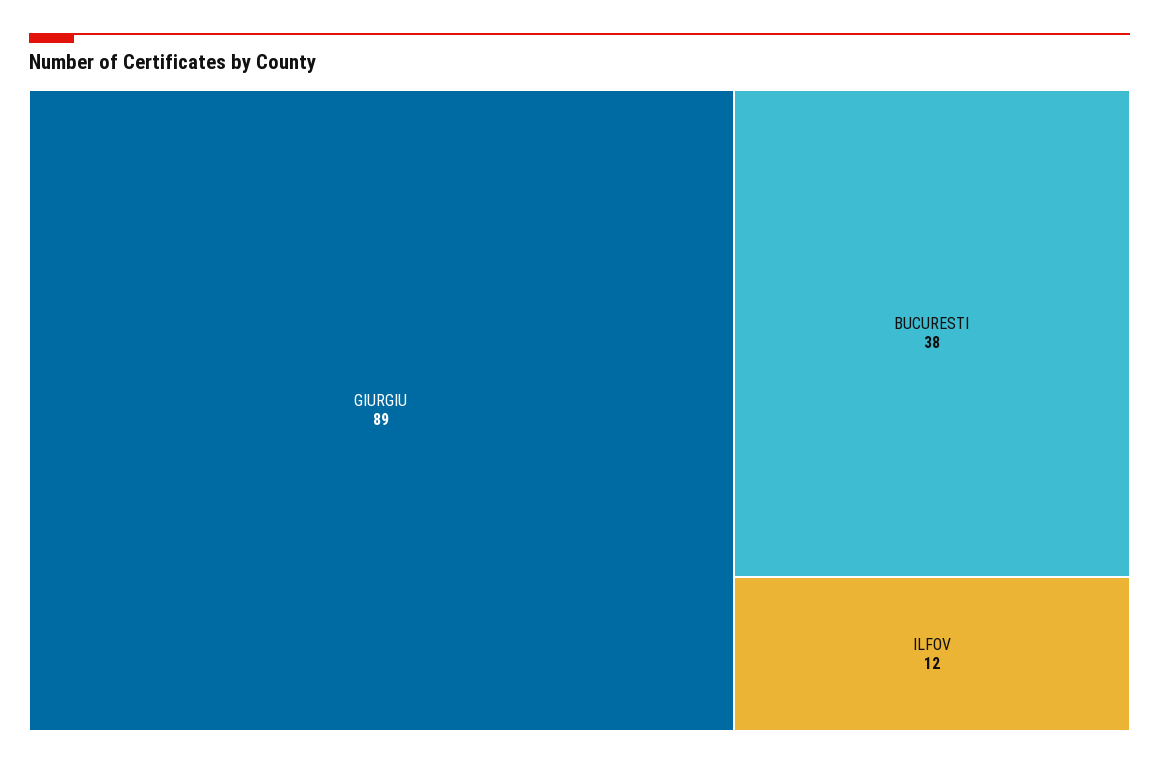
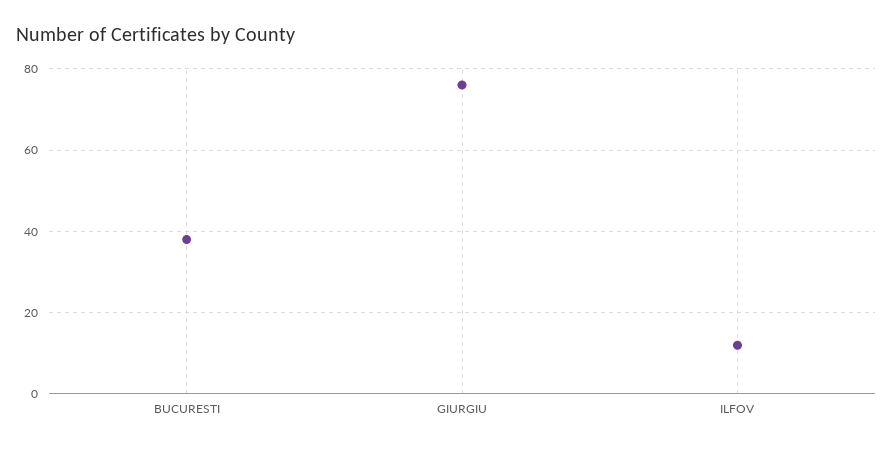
  {
-   "GIURGIU": 89,
+   "GIURGIU": 75,
    "BUCURESTI": 38,
    "ILFOV": 12
  }

